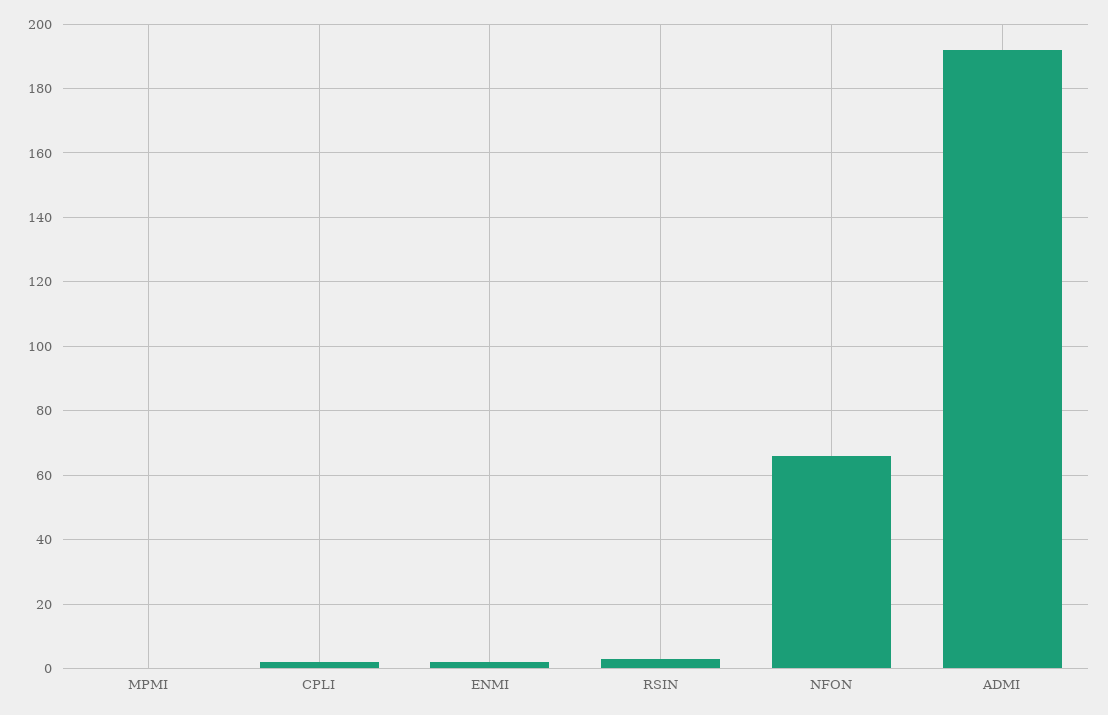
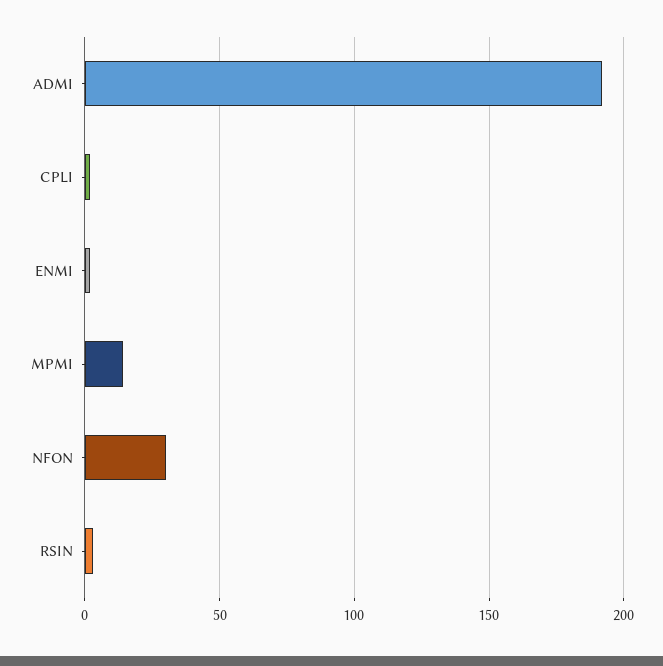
  {
-   "MPMI": 0,
+   "MPMI": 15,
    "CPLI": 0,
    "ENMI": 0,
    "RSIN": 5,
-   "NFON": 65,
+   "NFON": 30,
    "ADMI": 190
  }

